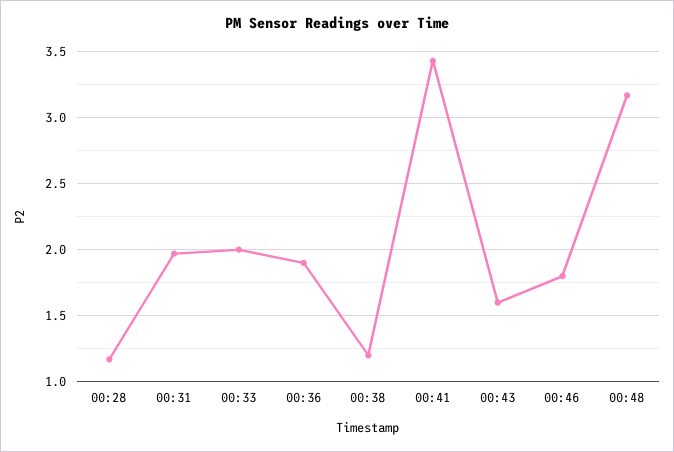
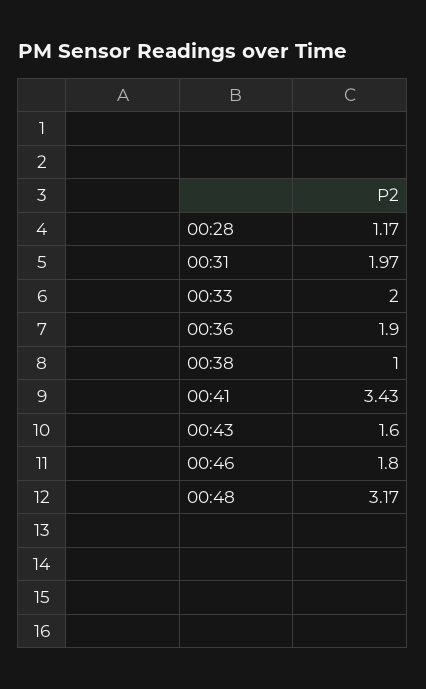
  {
    "00:28": 1.17,
    "00:31": 1.97,
    "00:33": 2,
    "00:36": 1.9,
-   "00:38": 1.2,
+   "00:38": 1,
    "00:41": 3.43,
    "00:43": 1.6,
    "00:46": 1.8,
    "00:48": 3.17
  }

